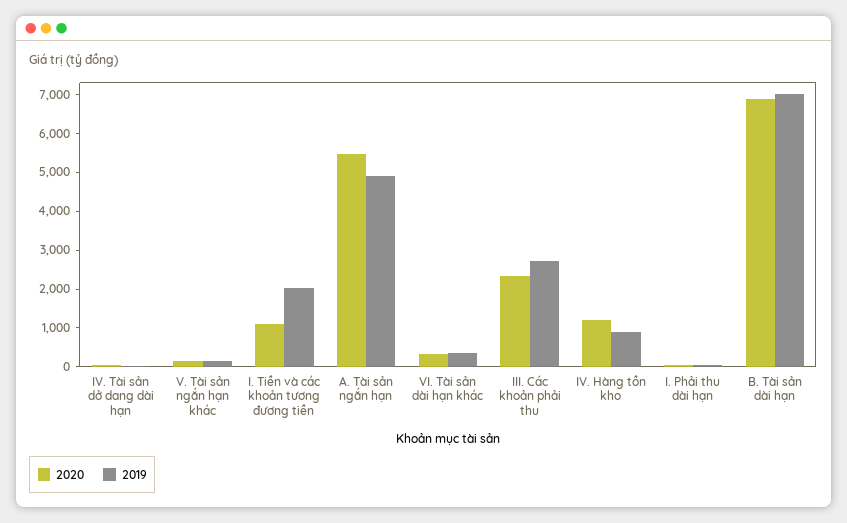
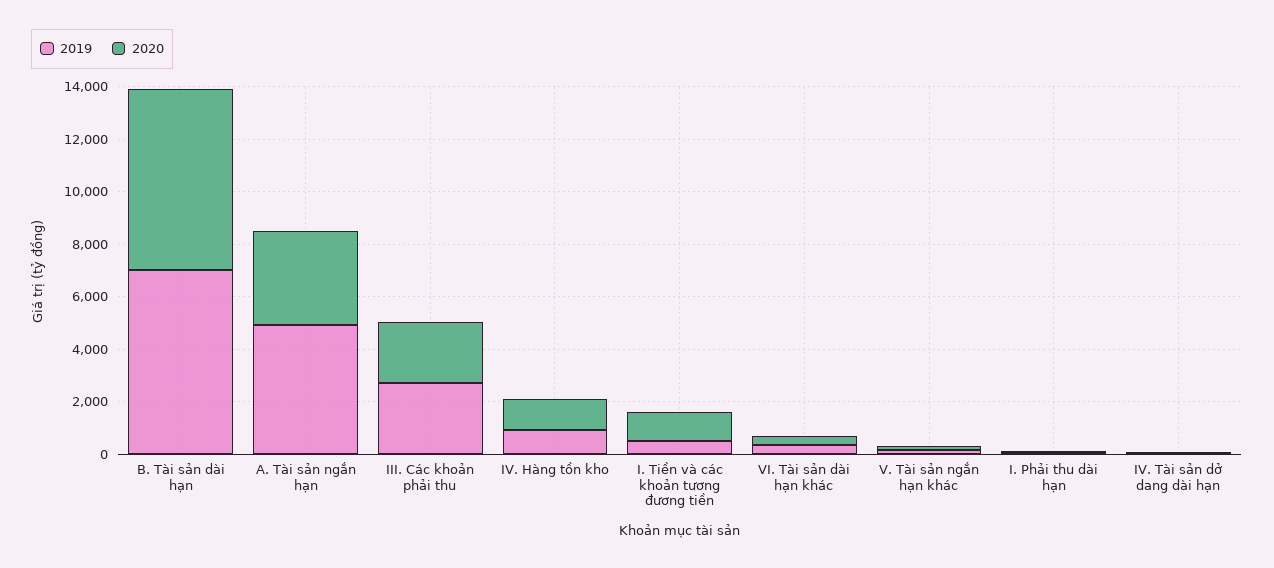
  {
    "2020": {
      "IV. Tài sản dở dang dài hạn": 0,
      "V. Tài sản ngắn hạn khác": 250,
      "I. Tiền và các khoản tương đương tiền": 1000,
-     "A. Tài sản ngắn hạn": 5500,
+     "A. Tài sản ngắn hạn": 3500,
      "VI. Tài sản dài hạn khác": 250,
      "III. Các khoản phải thu": 2250,
      "IV. Hàng tồn kho": 1250,
      "I. Phải thu dài hạn": 0,
      "B. Tài sản dài hạn": 6750
    },
    "2019": {
      "IV. Tài sản dở dang dài hạn": 0,
      "V. Tài sản ngắn hạn khác": 250,
-     "I. Tiền và các khoản tương đương tiền": 2000,
+     "I. Tiền và các khoản tương đương tiền": 500,
      "A. Tài sản ngắn hạn": 5000,
      "VI. Tài sản dài hạn khác": 250,
      "III. Các khoản phải thu": 2750,
      "IV. Hàng tồn kho": 1000,
      "I. Phải thu dài hạn": 0,
      "B. Tài sản dài hạn": 7000
    }
  }

